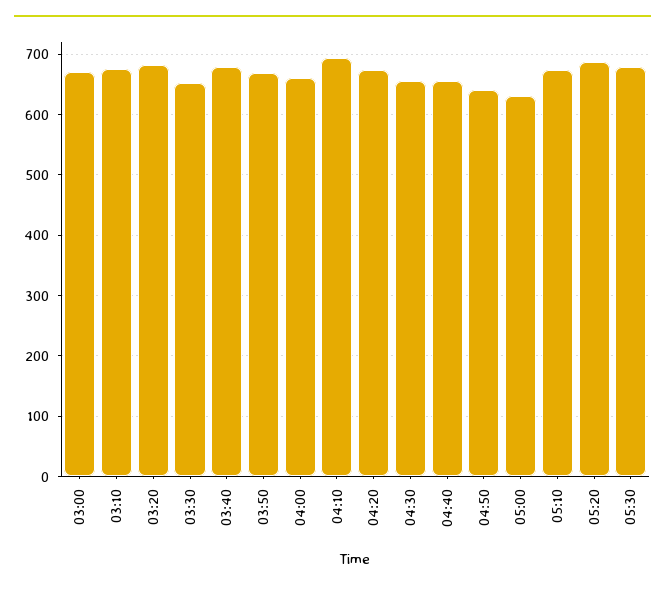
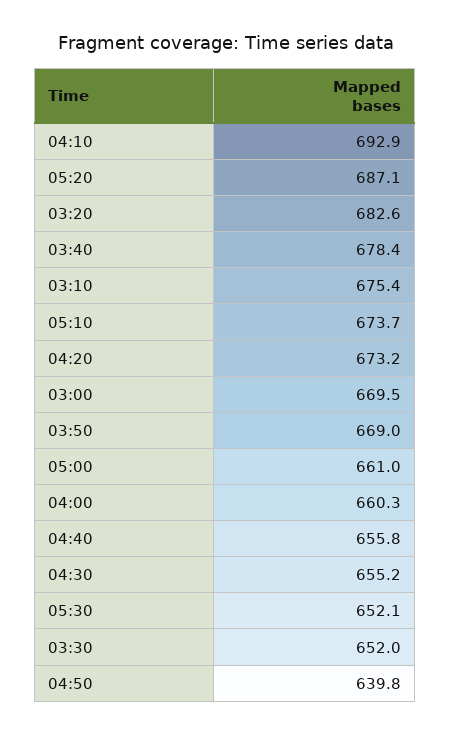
  {
    "03:00": 669.5,
    "03:10": 675.4,
    "03:20": 682.6,
    "03:30": 652,
    "03:40": 678.4,
    "03:50": 669,
    "04:00": 660.3,
    "04:10": 692.9,
    "04:20": 673.2,
    "04:30": 655.2,
    "04:40": 655.8,
    "04:50": 639.8,
-   "05:00": 630,
+   "05:00": 661,
    "05:10": 673.7,
    "05:20": 687.1,
-   "05:30": 680
+   "05:30": 652.1
  }

